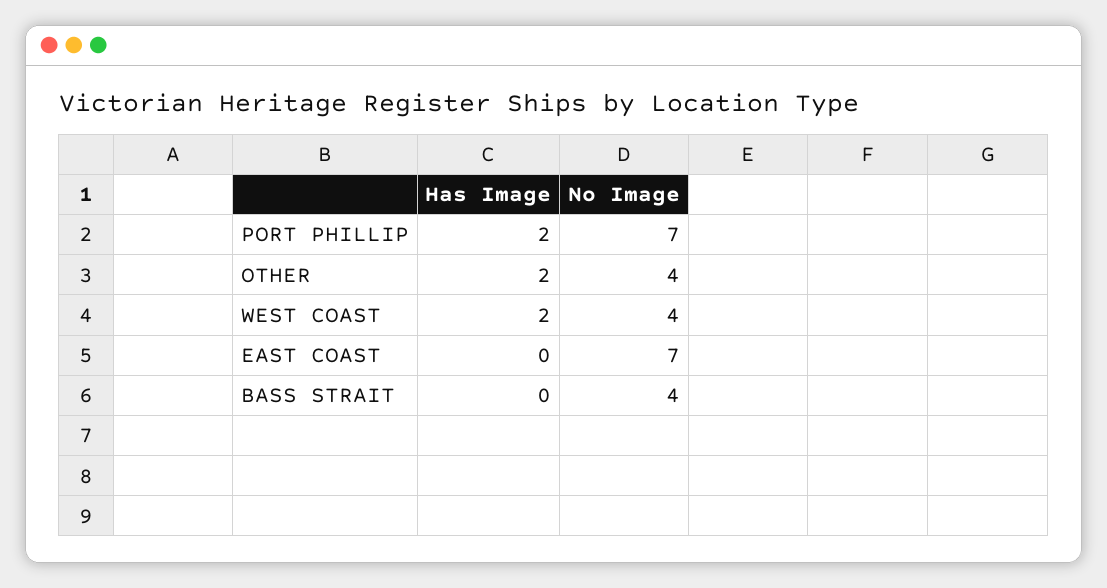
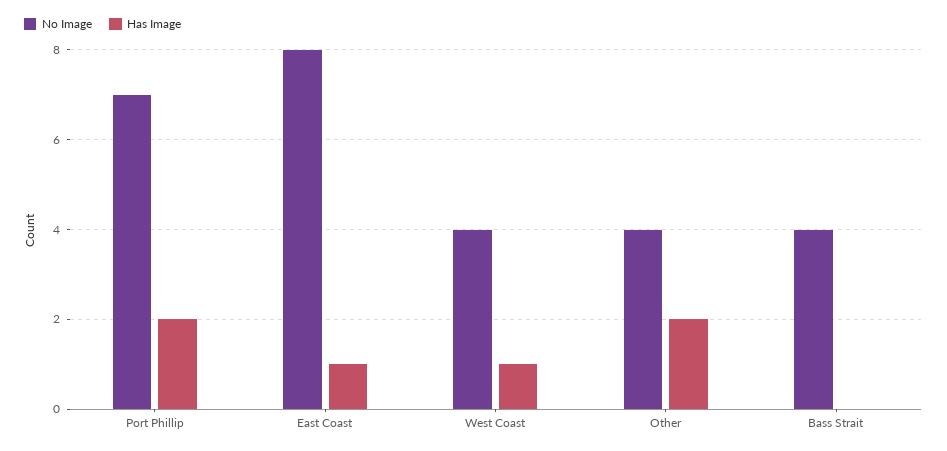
  {
    "Has Image": {
      "PORT PHILLIP": 2,
      "OTHER": 2,
-     "WEST COAST": 2,
+     "WEST COAST": 1,
-     "EAST COAST": 0,
+     "EAST COAST": 1,
      "BASS STRAIT": 0
    },
    "No Image": {
      "PORT PHILLIP": 7,
      "OTHER": 4,
      "WEST COAST": 4,
-     "EAST COAST": 7,
+     "EAST COAST": 8,
      "BASS STRAIT": 4
    }
  }

